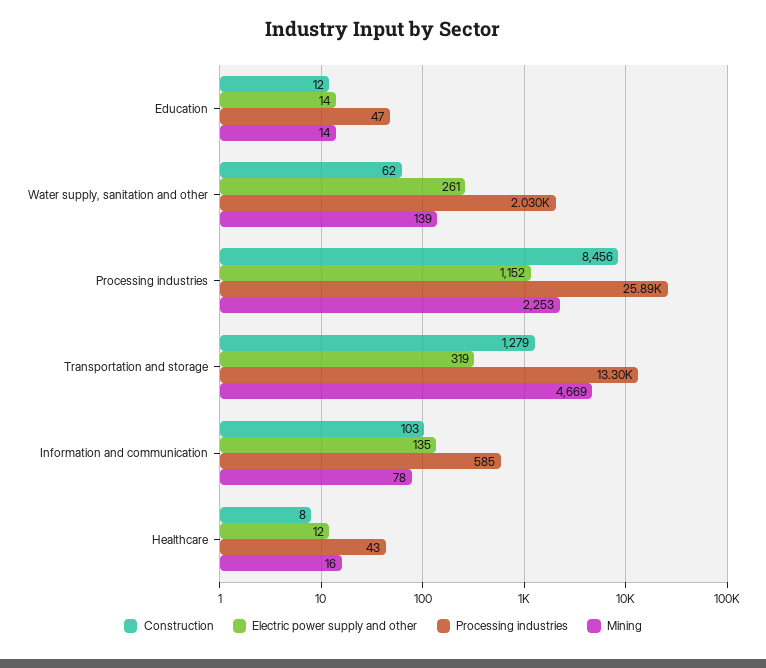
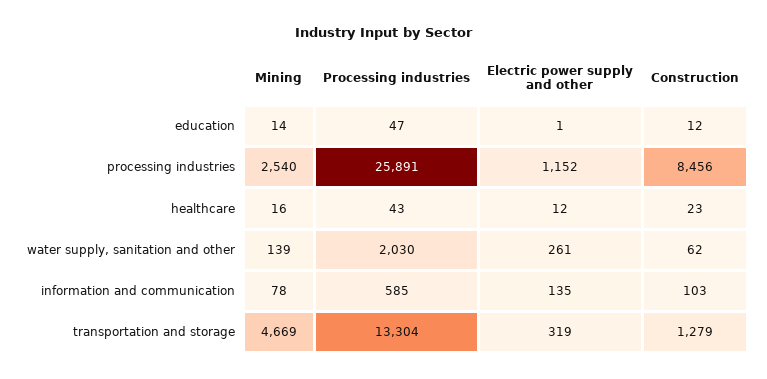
  {
    "Construction": {
      "Education": 12,
      "Water supply, sanitation and other": 62,
      "Processing industries": 8456,
      "Transportation and storage": 1279,
      "Information and communication": 103,
-     "Healthcare": 8
+     "Healthcare": 23
    },
    "Electric power supply and other": {
-     "Education": 14,
+     "Education": 1,
      "Water supply, sanitation and other": 261,
      "Processing industries": 1152,
      "Transportation and storage": 319,
      "Information and communication": 135,
      "Healthcare": 12
    },
    "Processing industries": {
      "Education": 47,
      "Water supply, sanitation and other": 2030,
      "Processing industries": 25891,
      "Transportation and storage": 13304,
      "Information and communication": 585,
      "Healthcare": 43
    },
    "Mining": {
      "Education": 14,
      "Water supply, sanitation and other": 139,
-     "Processing industries": 2253,
+     "Processing industries": 2540,
      "Transportation and storage": 4669,
      "Information and communication": 78,
      "Healthcare": 16
    }
  }

